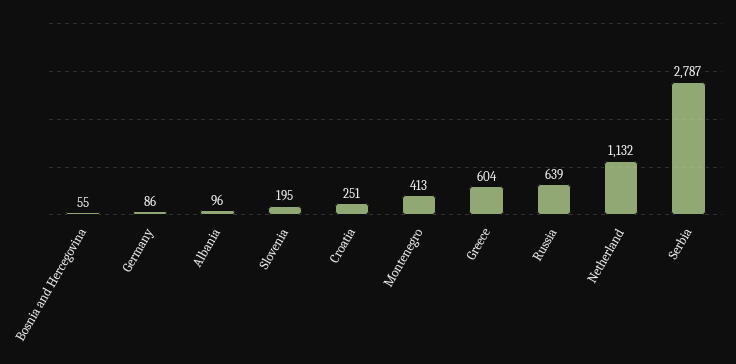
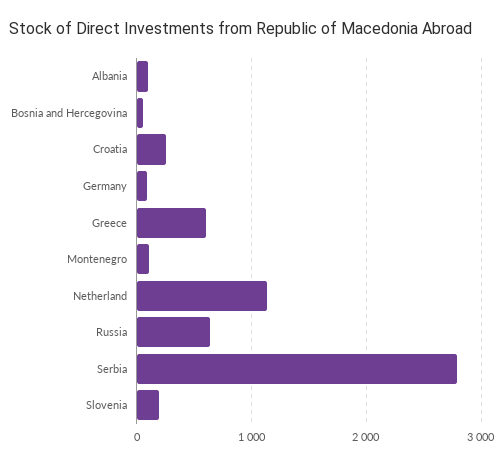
  {
    "Bosnia and Hercegovina": 55,
    "Germany": 86,
    "Albania": 96,
    "Slovenia": 195,
    "Croatia": 251,
-   "Montenegro": 413,
+   "Montenegro": 100,
    "Greece": 604,
    "Russia": 639,
    "Netherland": 1132,
    "Serbia": 2787
  }

